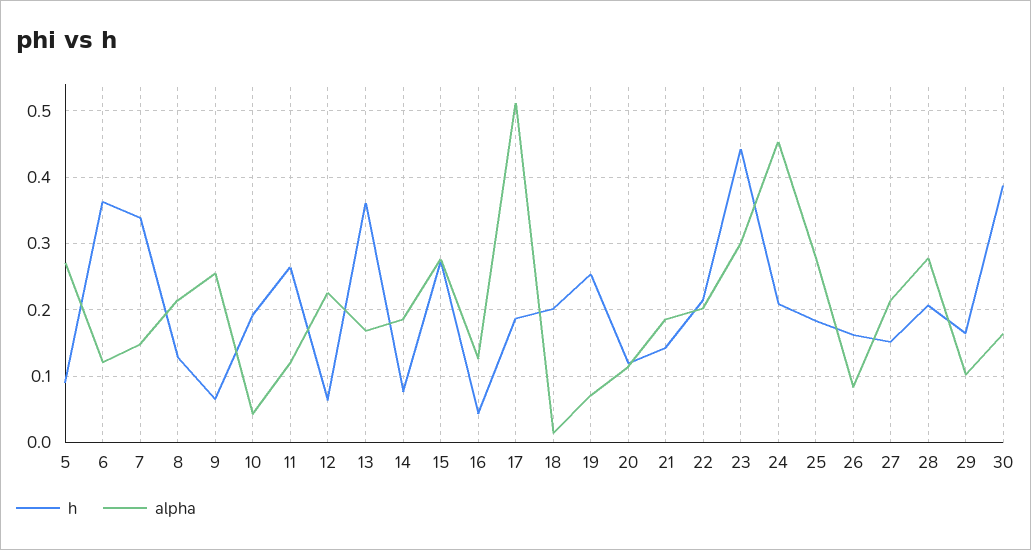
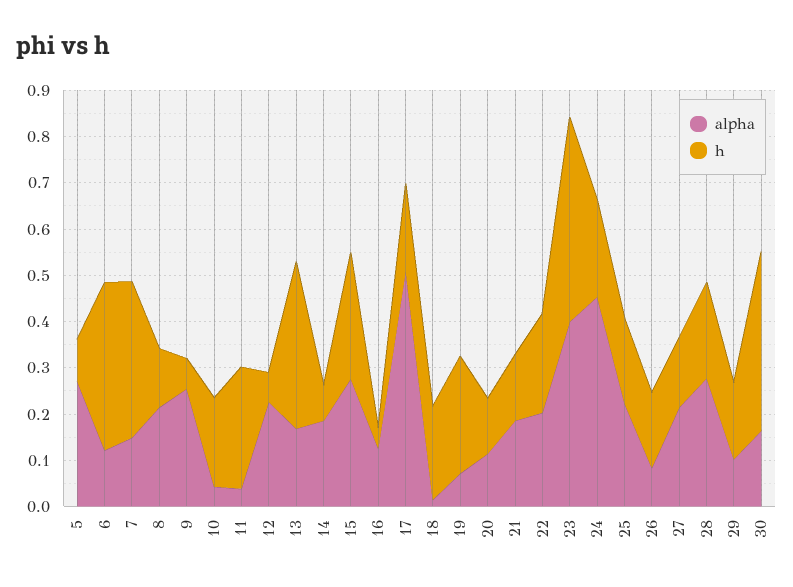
  {
    "h": {
      "5": 0.09,
      "6": 0.36,
      "7": 0.34,
      "8": 0.13,
      "9": 0.07,
      "10": 0.19,
      "11": 0.26,
      "12": 0.06,
      "13": 0.36,
      "14": 0.08,
      "15": 0.27,
      "16": 0.04,
      "17": 0.19,
      "18": 0.2,
      "19": 0.25,
      "20": 0.12,
      "21": 0.14,
      "22": 0.21,
      "23": 0.44,
      "24": 0.21,
      "25": 0.18,
      "26": 0.16,
      "27": 0.15,
      "28": 0.21,
      "29": 0.16,
      "30": 0.39
    },
    "alpha": {
      "5": 0.27,
      "6": 0.12,
      "7": 0.15,
      "8": 0.21,
      "9": 0.26,
      "10": 0.04,
-     "11": 0.12,
+     "11": 0.04,
      "12": 0.23,
      "13": 0.17,
      "14": 0.19,
      "15": 0.28,
      "16": 0.13,
      "17": 0.51,
      "18": 0.01,
      "19": 0.07,
      "20": 0.11,
      "21": 0.19,
      "22": 0.2,
-     "23": 0.3,
+     "23": 0.4,
      "24": 0.45,
-     "25": 0.28,
+     "25": 0.22,
      "26": 0.08,
      "27": 0.21,
      "28": 0.28,
      "29": 0.1,
      "30": 0.16
    }
  }

